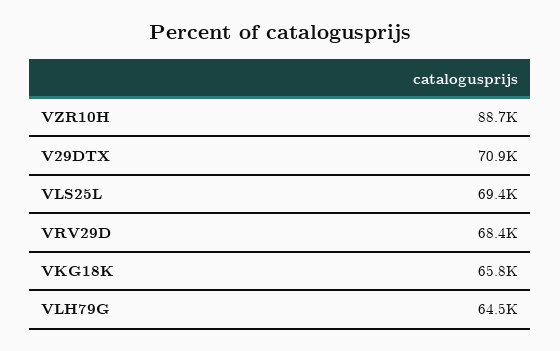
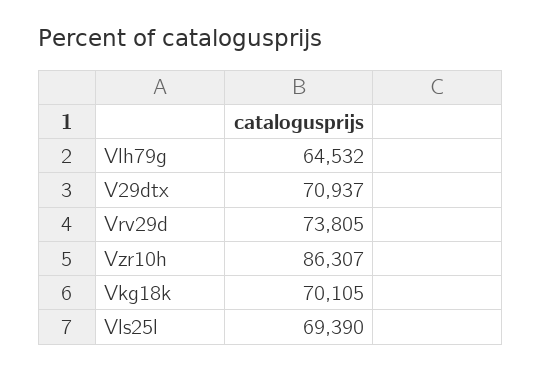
  {
-   "VZR10H": 88700,
+   "VZR10H": 86307,
    "V29DTX": 70937,
    "VLS25L": 69390,
-   "VRV29D": 68400,
+   "VRV29D": 73805,
-   "VKG18K": 65800,
+   "VKG18K": 70105,
    "VLH79G": 64532
  }

